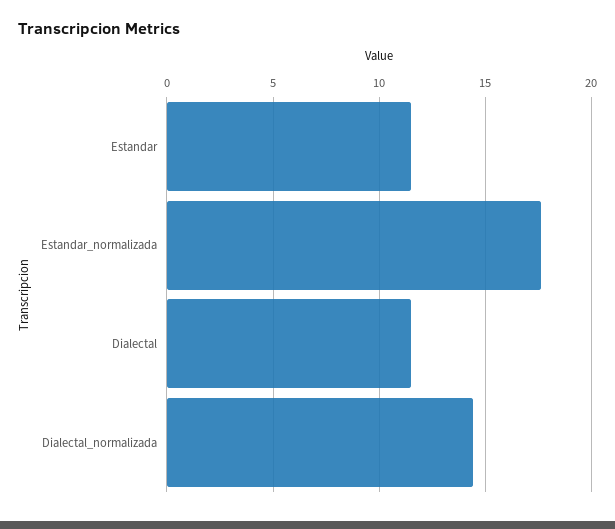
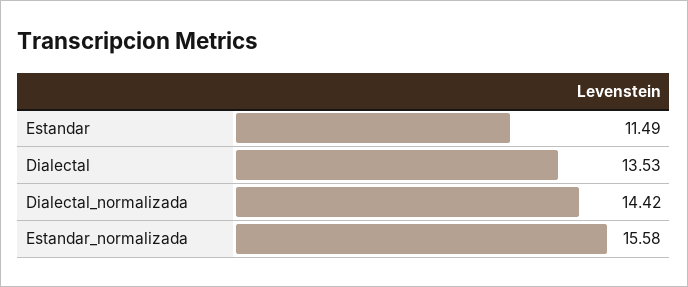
  {
    "Estandar": 11.49,
-   "Estandar_normalizada": 17.5,
+   "Estandar_normalizada": 15.58,
-   "Dialectal": 11.5,
+   "Dialectal": 13.53,
    "Dialectal_normalizada": 14.42
  }

